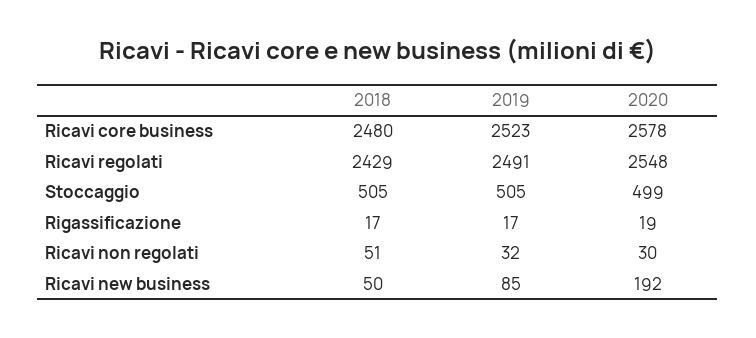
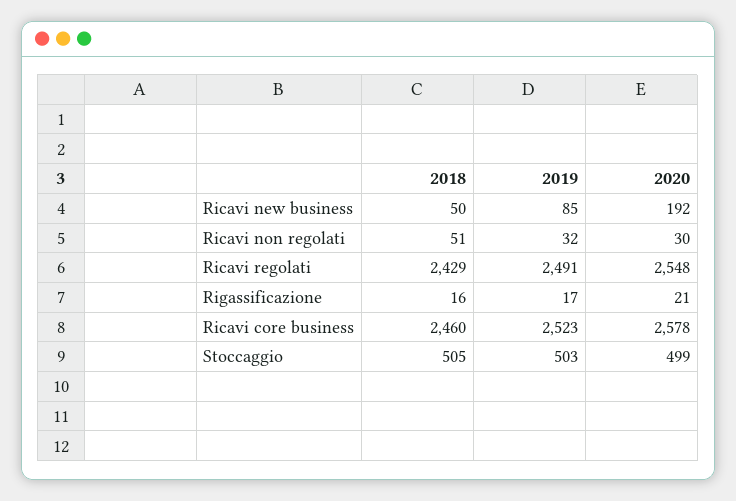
  {
    "2018": {
-     "Ricavi core business": 2480,
+     "Ricavi core business": 2460,
      "Ricavi regolati": 2429,
      "Stoccaggio": 505,
-     "Rigassificazione": 17,
+     "Rigassificazione": 16,
      "Ricavi non regolati": 51,
      "Ricavi new business": 50
    },
    "2019": {
      "Ricavi core business": 2523,
      "Ricavi regolati": 2491,
-     "Stoccaggio": 505,
+     "Stoccaggio": 503,
      "Rigassificazione": 17,
      "Ricavi non regolati": 32,
      "Ricavi new business": 85
    },
    "2020": {
      "Ricavi core business": 2578,
      "Ricavi regolati": 2548,
      "Stoccaggio": 499,
-     "Rigassificazione": 19,
+     "Rigassificazione": 21,
      "Ricavi non regolati": 30,
      "Ricavi new business": 192
    }
  }

